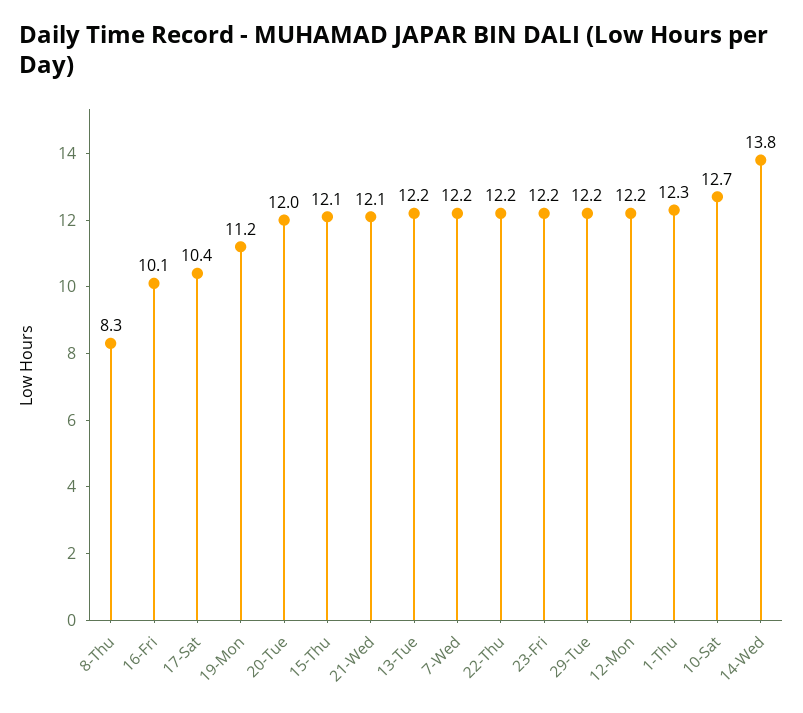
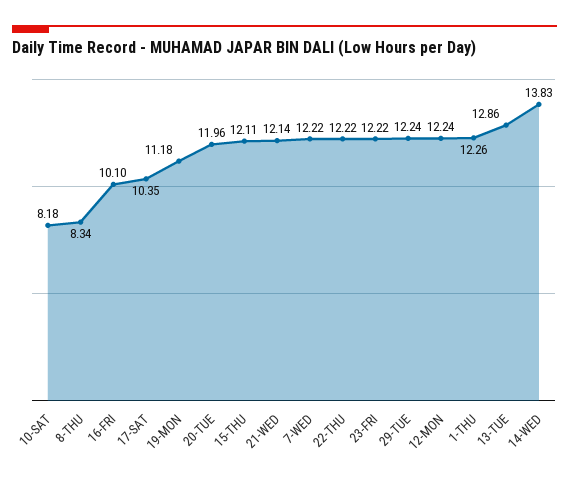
  {
    "8-Thu": 8.34,
    "16-Fri": 10.1,
    "17-Sat": 10.35,
    "19-Mon": 11.18,
    "20-Tue": 11.96,
    "15-Thu": 12.11,
    "21-Wed": 12.14,
-   "13-Tue": 12.2,
+   "13-Tue": 12.86,
    "7-Wed": 12.22,
    "22-Thu": 12.22,
    "23-Fri": 12.22,
    "29-Tue": 12.24,
    "12-Mon": 12.24,
    "1-Thu": 12.26,
-   "10-Sat": 12.7,
+   "10-Sat": 8.18,
    "14-Wed": 13.83
  }

